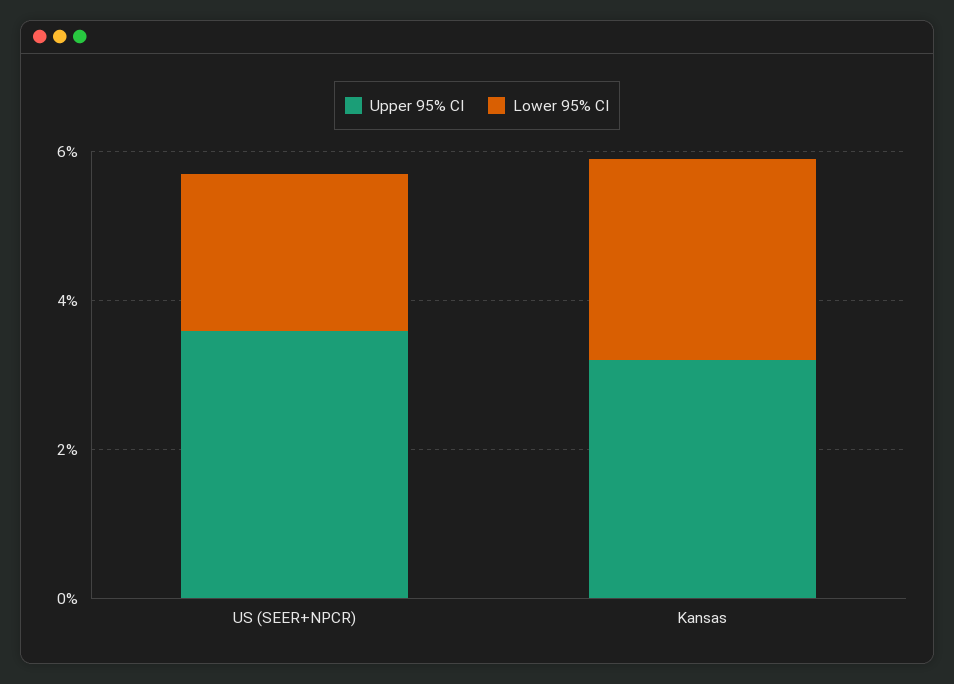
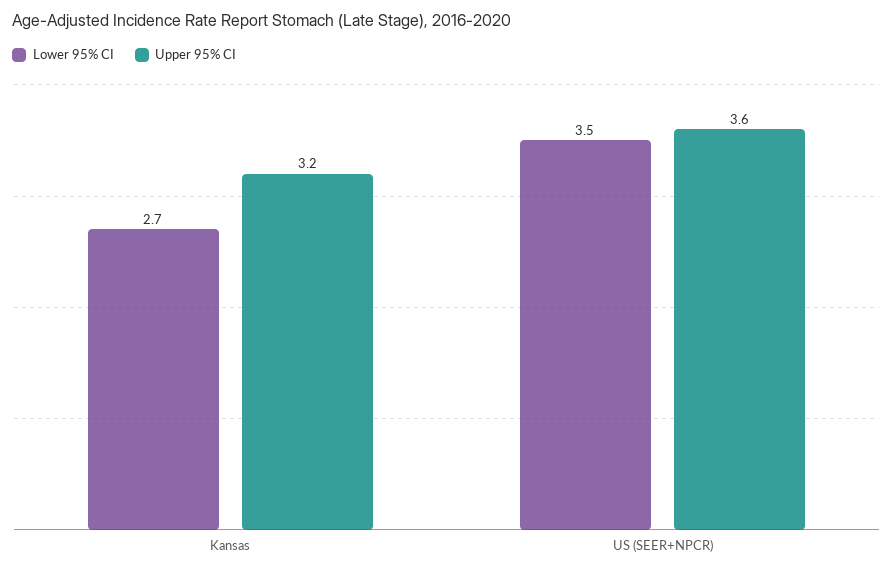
  {
    "Upper 95% CI": {
      "US (SEER+NPCR)": 3.6,
      "Kansas": 3.2
    },
    "Lower 95% CI": {
-     "US (SEER+NPCR)": 2,
+     "US (SEER+NPCR)": 3.5,
      "Kansas": 2.7
    }
  }

